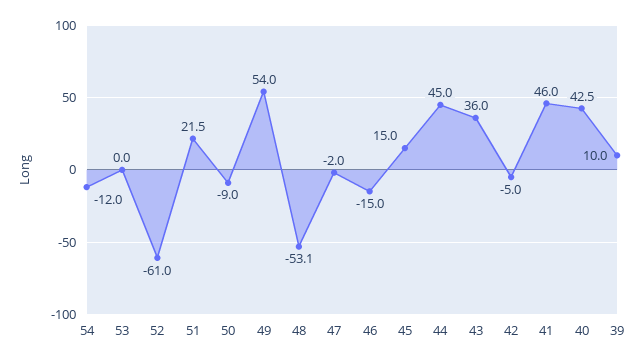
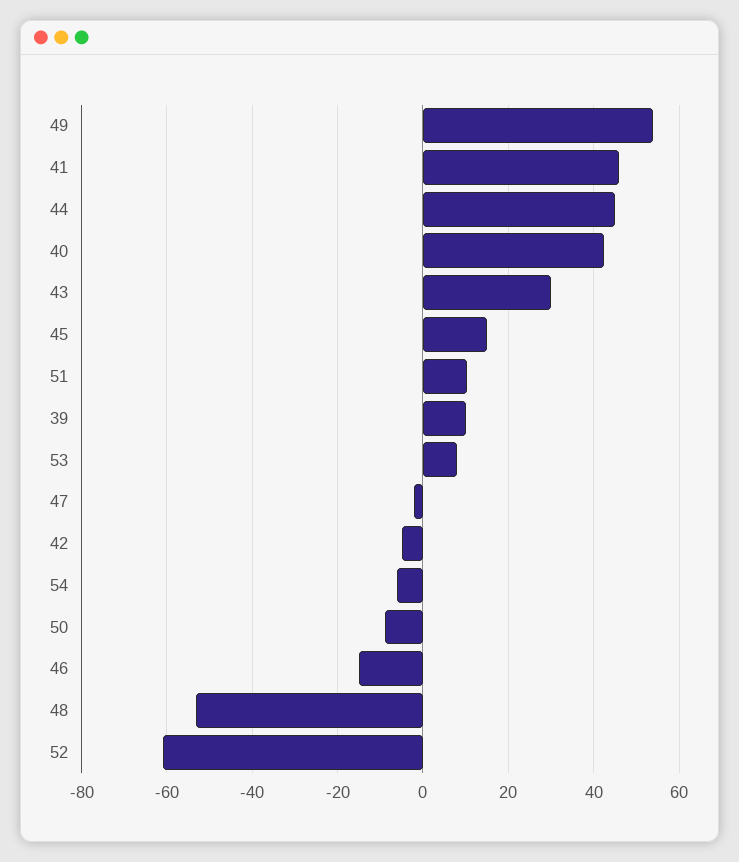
  {
-   "54": -12,
+   "54": -6,
-   "53": 0,
+   "53": 8,
    "52": -61,
-   "51": 21.5,
+   "51": 10,
    "50": -9,
    "49": 54,
    "48": -53.1,
    "47": -2,
    "46": -15,
    "45": 15,
    "44": 45,
-   "43": 36,
+   "43": 30,
    "42": -5,
    "41": 46,
    "40": 42.5,
    "39": 10
  }

